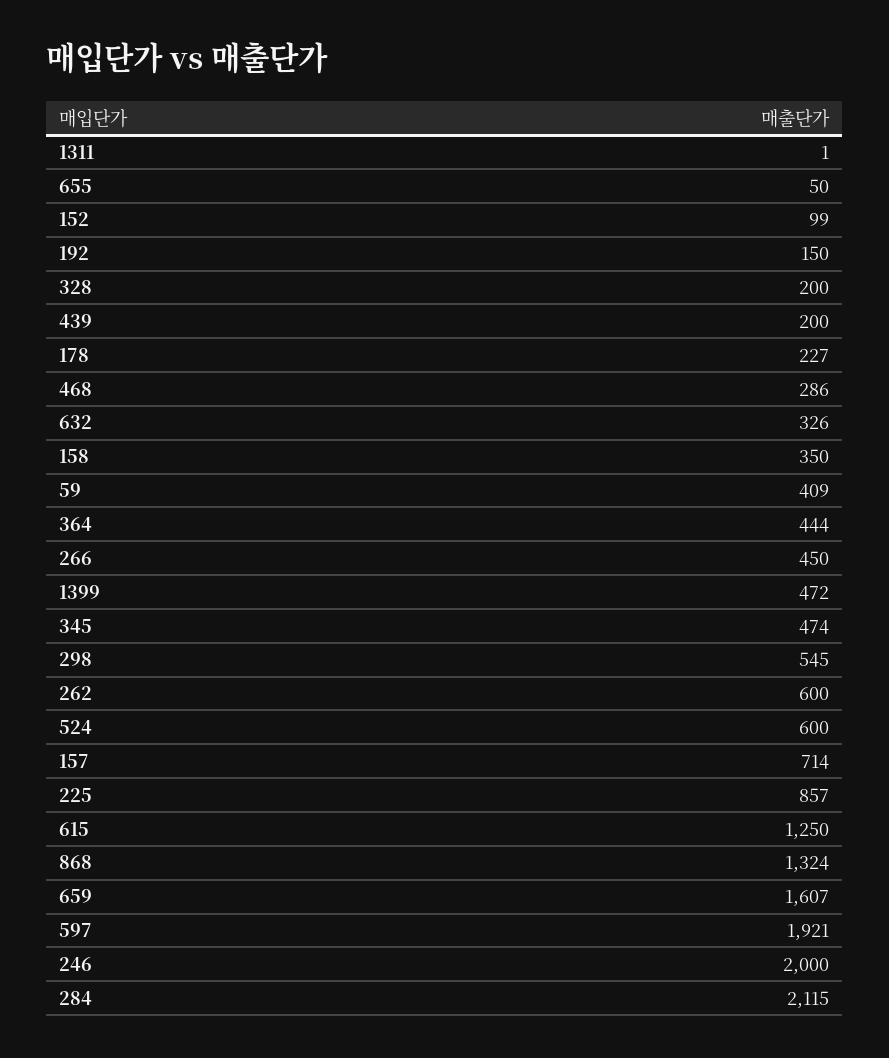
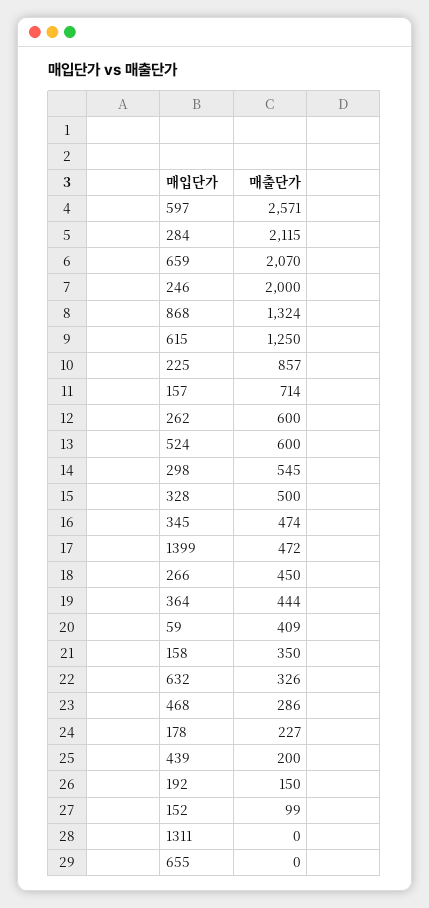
  {
-   "1311": 1,
+   "1311": 0,
-   "655": 50,
+   "655": 0,
    "152": 99,
    "192": 150,
-   "328": 200,
+   "328": 500,
    "439": 200,
    "178": 227,
    "468": 286,
    "632": 326,
    "158": 350,
    "59": 409,
    "364": 444,
    "266": 450,
    "1399": 472,
    "345": 474,
    "298": 545,
    "262": 600,
    "524": 600,
    "157": 714,
    "225": 857,
    "615": 1250,
    "868": 1324,
-   "659": 1607,
+   "659": 2070,
-   "597": 1921,
+   "597": 2571,
    "246": 2000,
    "284": 2115
  }

